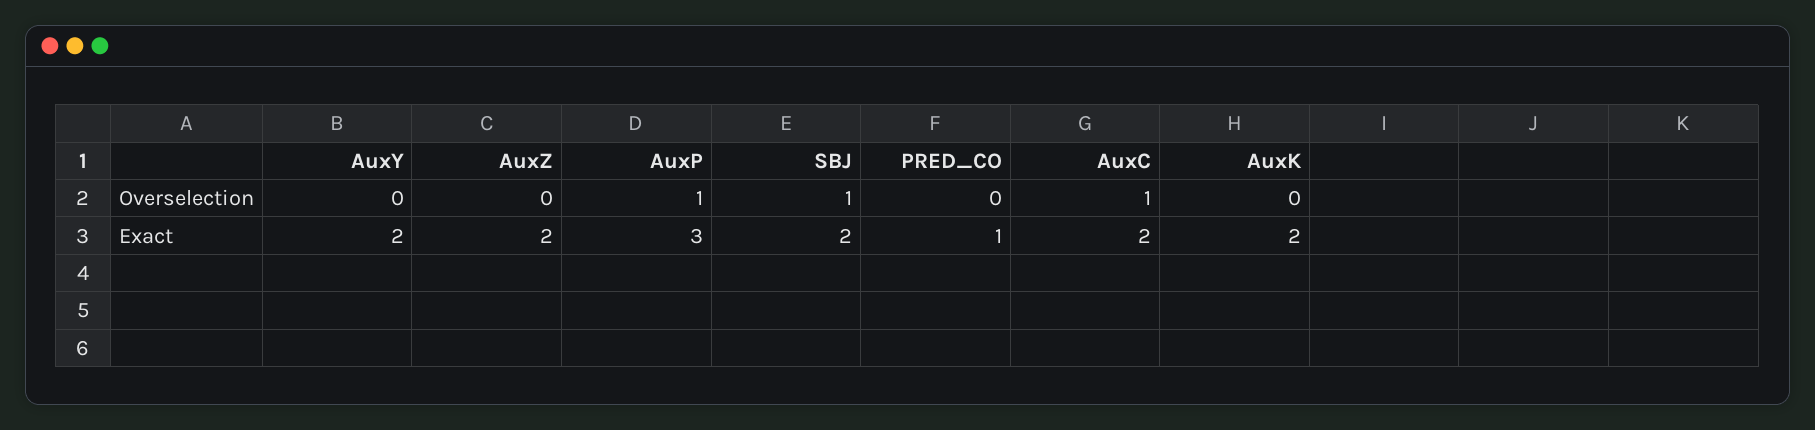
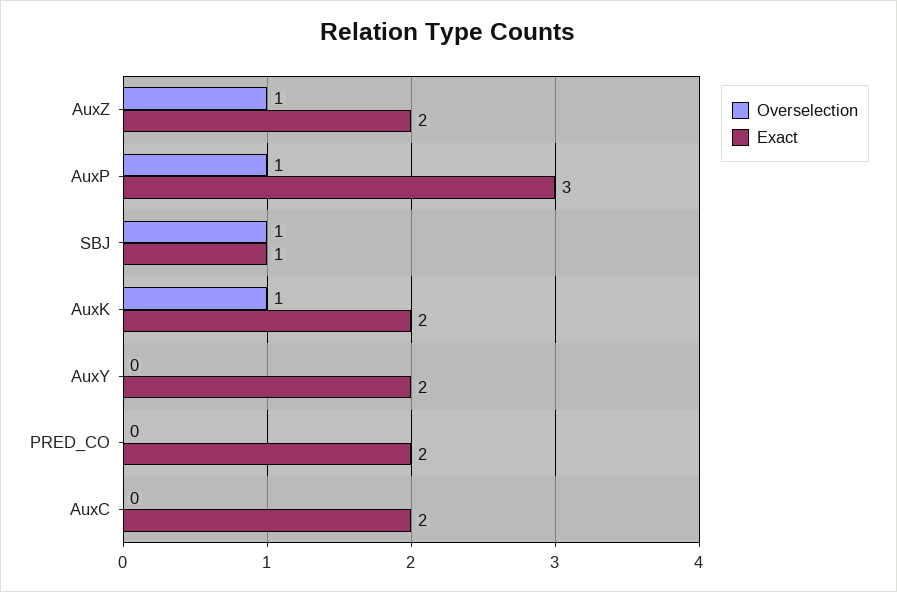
  {
    "Overselection": {
      "AuxY": 0,
-     "AuxZ": 0,
+     "AuxZ": 1,
      "AuxP": 1,
      "SBJ": 1,
      "PRED_CO": 0,
-     "AuxC": 1,
+     "AuxC": 0,
-     "AuxK": 0
+     "AuxK": 1
    },
    "Exact": {
      "AuxY": 2,
      "AuxZ": 2,
      "AuxP": 3,
-     "SBJ": 2,
+     "SBJ": 1,
-     "PRED_CO": 1,
+     "PRED_CO": 2,
      "AuxC": 2,
      "AuxK": 2
    }
  }

